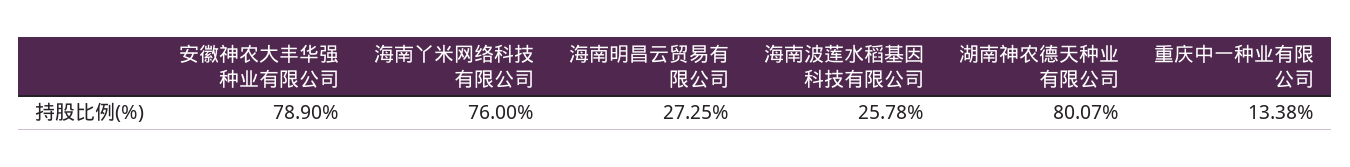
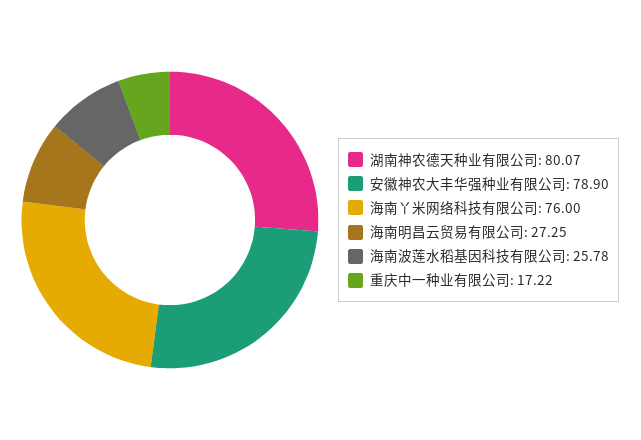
  {
    "安徽神农大丰华强种业有限公司": 78.9,
    "海南丫米网络科技有限公司": 76,
    "海南明昌云贸易有限公司": 27.25,
    "海南波莲水稻基因科技有限公司": 25.78,
    "湖南神农德天种业有限公司": 80.07,
-   "重庆中一种业有限公司": 13.38
+   "重庆中一种业有限公司": 17.22
  }

